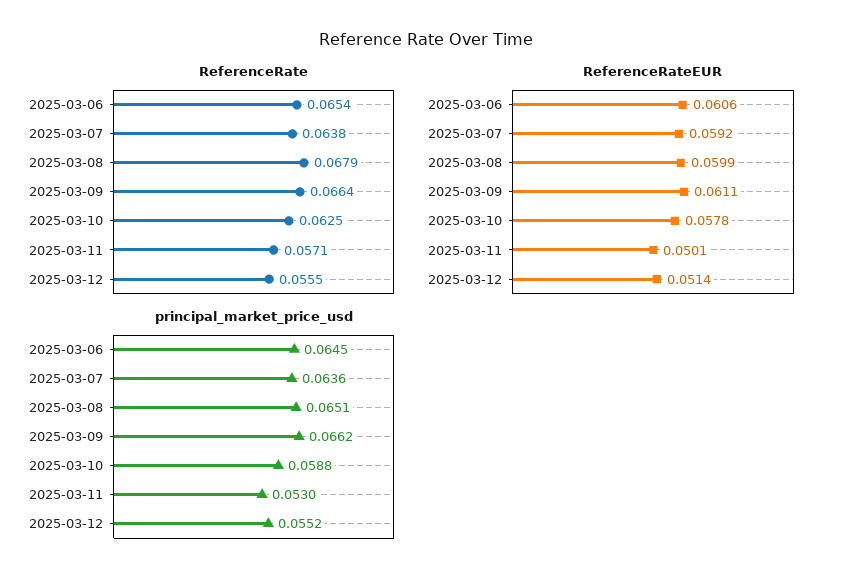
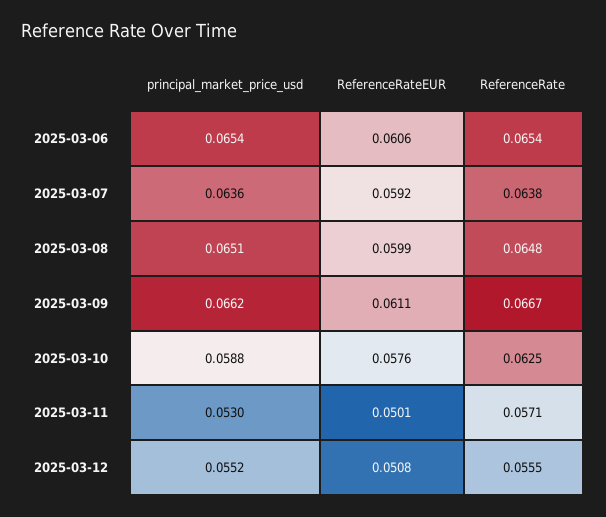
  {
    "ReferenceRate": {
      "2025-03-06": 0.0654,
      "2025-03-07": 0.0638,
-     "2025-03-08": 0.0679,
+     "2025-03-08": 0.0648,
-     "2025-03-09": 0.0664,
+     "2025-03-09": 0.0667,
      "2025-03-10": 0.0625,
      "2025-03-11": 0.0571,
      "2025-03-12": 0.0555
    },
    "ReferenceRateEUR": {
      "2025-03-06": 0.0606,
      "2025-03-07": 0.0592,
      "2025-03-08": 0.0599,
      "2025-03-09": 0.0611,
-     "2025-03-10": 0.0578,
+     "2025-03-10": 0.0576,
      "2025-03-11": 0.0501,
-     "2025-03-12": 0.0514
+     "2025-03-12": 0.0508
    },
    "principal_market_price_usd": {
-     "2025-03-06": 0.0645,
+     "2025-03-06": 0.0654,
      "2025-03-07": 0.0636,
      "2025-03-08": 0.0651,
      "2025-03-09": 0.0662,
      "2025-03-10": 0.0588,
      "2025-03-11": 0.053,
      "2025-03-12": 0.0552
    }
  }

